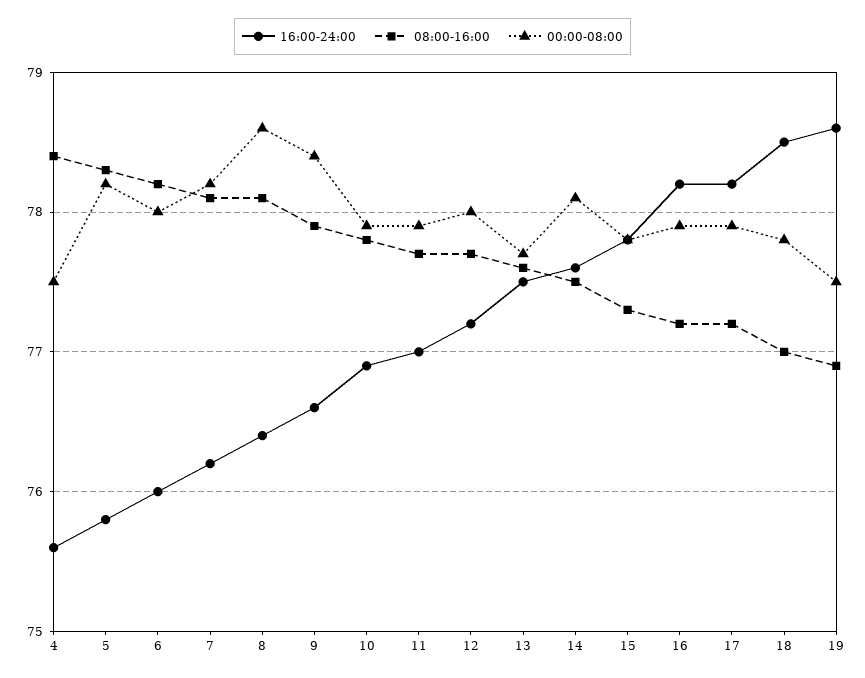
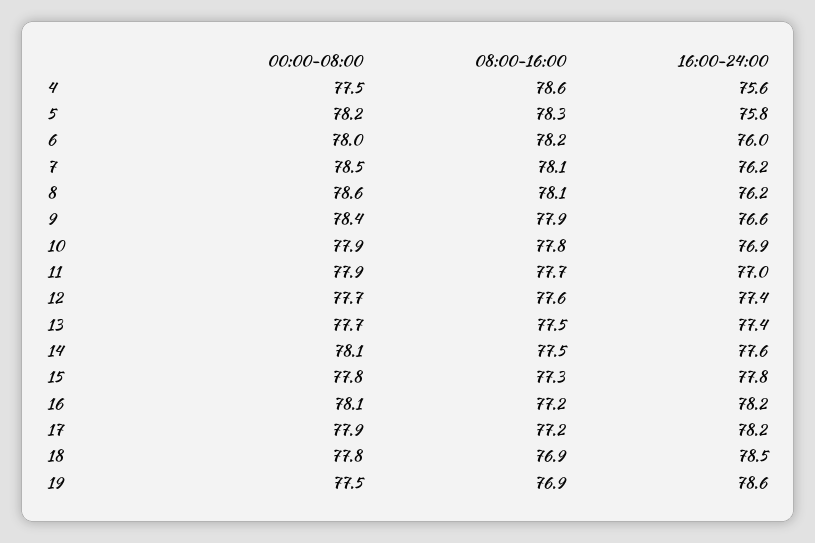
  {
    "16:00-24:00": {
      "4": 75.6,
      "5": 75.8,
      "6": 76,
      "7": 76.2,
-     "8": 76.4,
+     "8": 76.2,
      "9": 76.6,
      "10": 76.9,
      "11": 77,
-     "12": 77.2,
+     "12": 77.4,
-     "13": 77.5,
+     "13": 77.4,
      "14": 77.6,
      "15": 77.8,
      "16": 78.2,
      "17": 78.2,
      "18": 78.5,
      "19": 78.6
    },
    "08:00-16:00": {
-     "4": 78.4,
+     "4": 78.6,
      "5": 78.3,
      "6": 78.2,
      "7": 78.1,
      "8": 78.1,
      "9": 77.9,
      "10": 77.8,
      "11": 77.7,
-     "12": 77.7,
+     "12": 77.6,
-     "13": 77.6,
+     "13": 77.5,
      "14": 77.5,
      "15": 77.3,
      "16": 77.2,
      "17": 77.2,
-     "18": 77,
+     "18": 76.9,
      "19": 76.9
    },
    "00:00-08:00": {
      "4": 77.5,
      "5": 78.2,
      "6": 78,
-     "7": 78.2,
+     "7": 78.5,
      "8": 78.6,
      "9": 78.4,
      "10": 77.9,
      "11": 77.9,
-     "12": 78,
+     "12": 77.7,
      "13": 77.7,
      "14": 78.1,
      "15": 77.8,
-     "16": 77.9,
+     "16": 78.1,
      "17": 77.9,
      "18": 77.8,
      "19": 77.5
    }
  }

